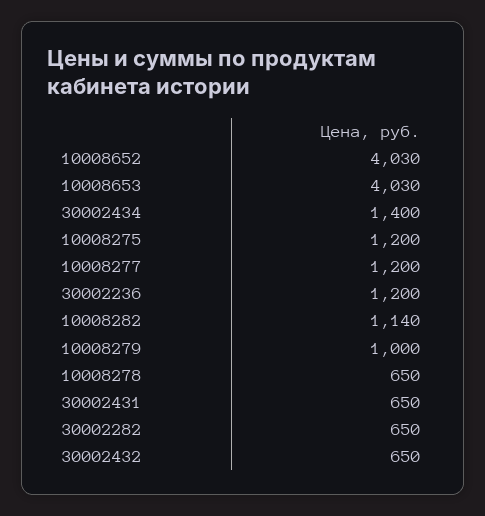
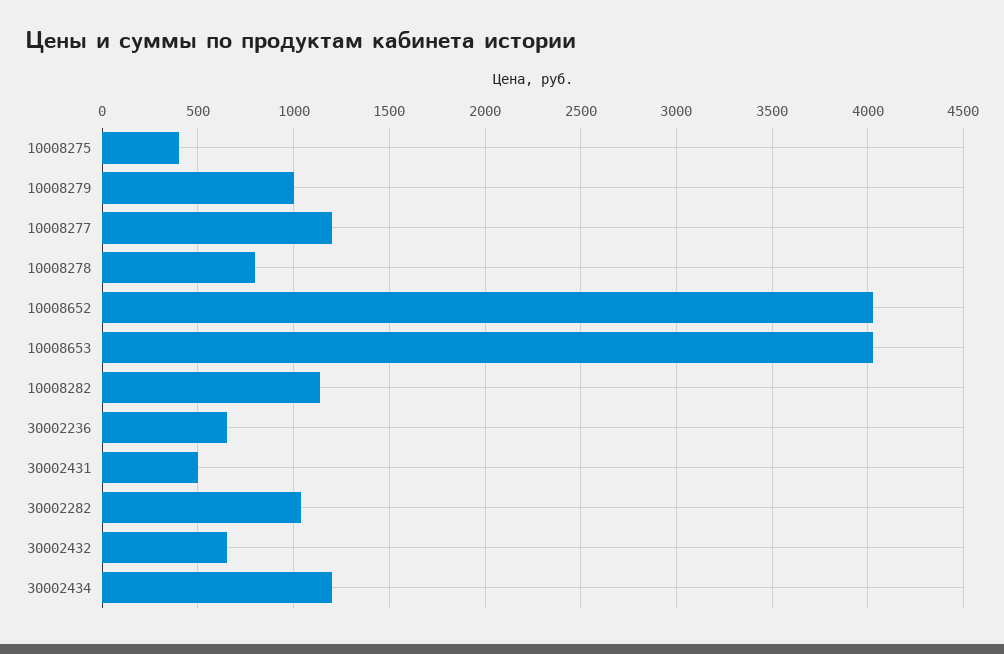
  {
    "10008652": 4030,
    "10008653": 4030,
-   "30002434": 1400,
+   "30002434": 1200,
-   "10008275": 1200,
+   "10008275": 400,
    "10008277": 1200,
-   "30002236": 1200,
+   "30002236": 650,
    "10008282": 1140,
    "10008279": 1000,
-   "10008278": 650,
+   "10008278": 800,
-   "30002431": 650,
+   "30002431": 500,
-   "30002282": 650,
+   "30002282": 1050,
    "30002432": 650
  }

